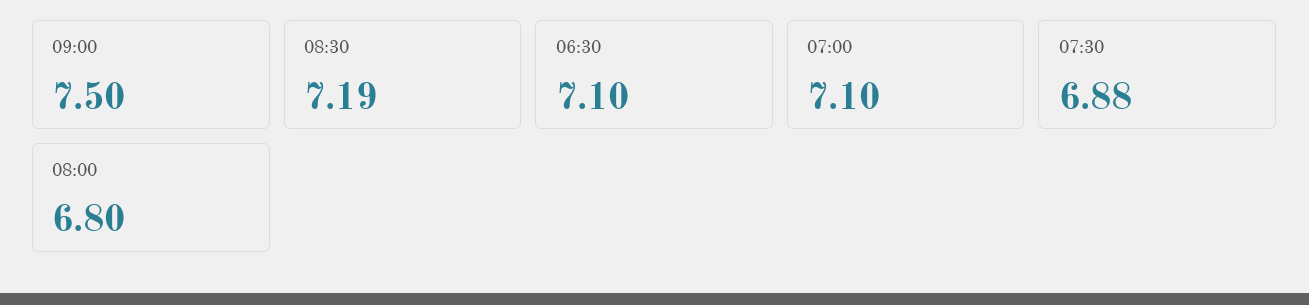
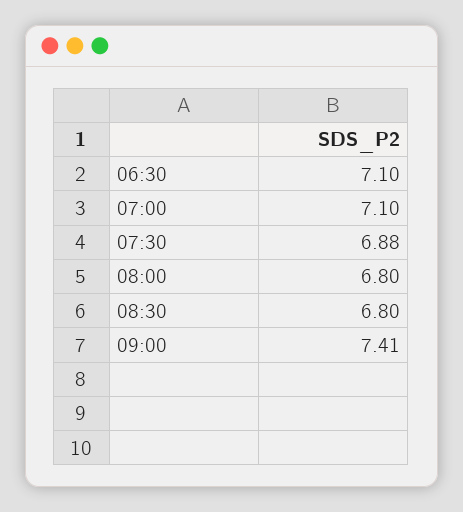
  {
-   "09:00": 7.5,
+   "09:00": 7.41,
-   "08:30": 7.19,
+   "08:30": 6.8,
    "06:30": 7.1,
    "07:00": 7.1,
    "07:30": 6.88,
    "08:00": 6.8
  }

